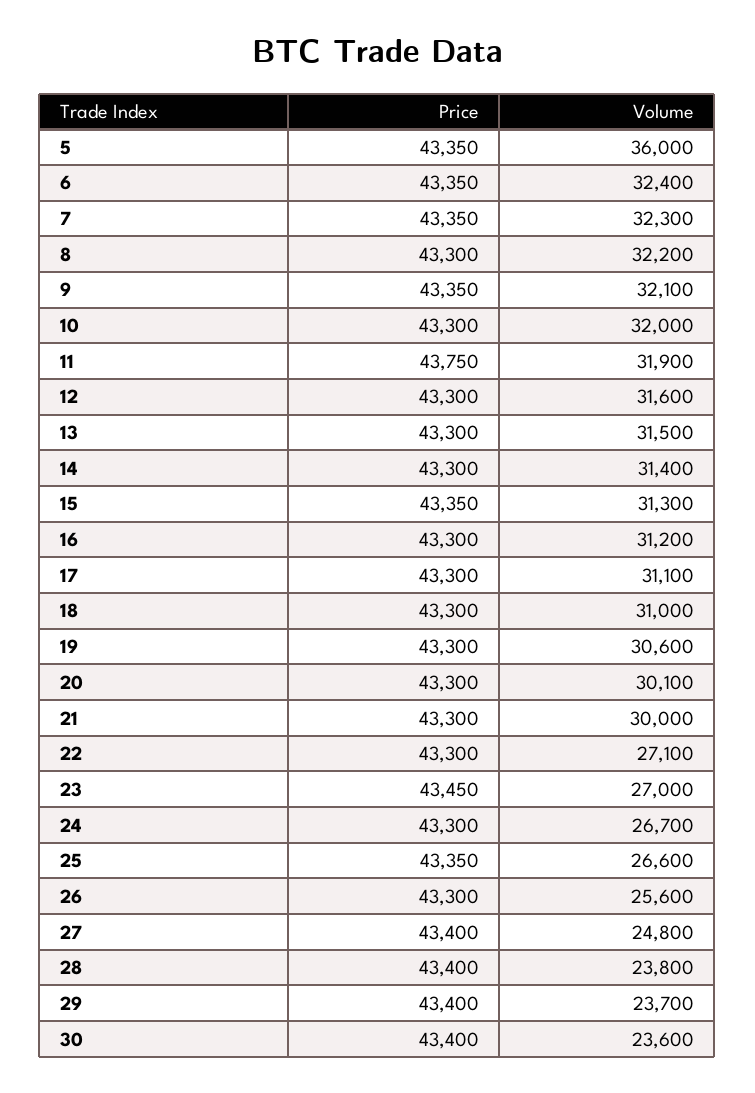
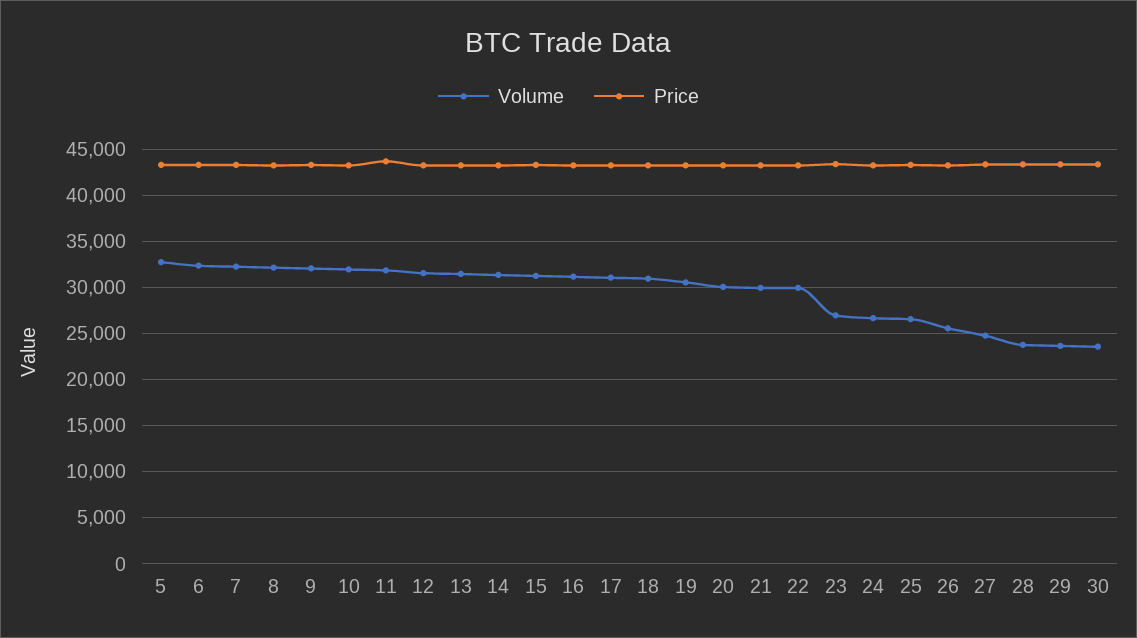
  {
    "Price": {
      "5": 43350,
      "6": 43350,
      "7": 43350,
      "8": 43300,
      "9": 43350,
      "10": 43300,
      "11": 43750,
      "12": 43300,
      "13": 43300,
      "14": 43300,
      "15": 43350,
      "16": 43300,
      "17": 43300,
      "18": 43300,
      "19": 43300,
      "20": 43300,
      "21": 43300,
      "22": 43300,
      "23": 43450,
      "24": 43300,
      "25": 43350,
      "26": 43300,
      "27": 43400,
      "28": 43400,
      "29": 43400,
      "30": 43400
    },
    "Volume": {
-     "5": 36000,
+     "5": 33000,
      "6": 32400,
      "7": 32300,
      "8": 32200,
      "9": 32100,
      "10": 32000,
      "11": 31900,
      "12": 31600,
      "13": 31500,
      "14": 31400,
      "15": 31300,
      "16": 31200,
      "17": 31100,
      "18": 31000,
      "19": 30600,
      "20": 30100,
      "21": 30000,
-     "22": 27100,
+     "22": 30000,
      "23": 27000,
      "24": 26700,
      "25": 26600,
      "26": 25600,
      "27": 24800,
      "28": 23800,
      "29": 23700,
      "30": 23600
    }
  }

